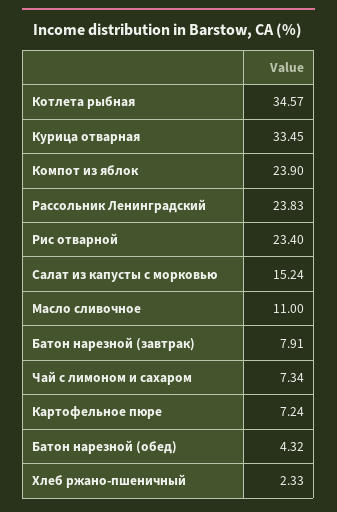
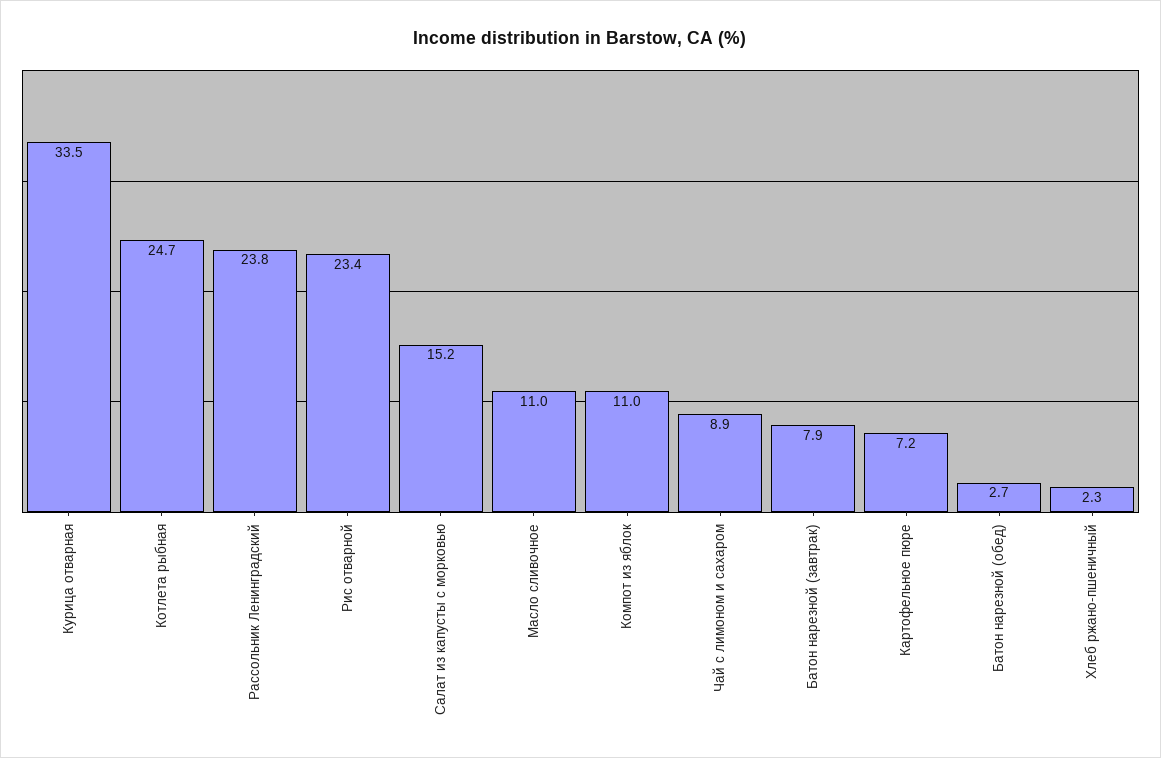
  {
-   "Котлета рыбная": 34.57,
+   "Котлета рыбная": 24.7,
    "Курица отварная": 33.45,
-   "Компот из яблок": 23.9,
+   "Компот из яблок": 11,
    "Рассольник Ленинградский": 23.83,
    "Рис отварной": 23.4,
    "Салат из капусты с морковью": 15.24,
    "Масло сливочное": 11,
    "Батон нарезной (завтрак)": 7.91,
-   "Чай с лимоном и сахаром": 7.34,
+   "Чай с лимоном и сахаром": 8.9,
    "Картофельное пюре": 7.24,
-   "Батон нарезной (обед)": 4.32,
+   "Батон нарезной (обед)": 2.7,
    "Хлеб ржано-пшеничный": 2.33
  }

